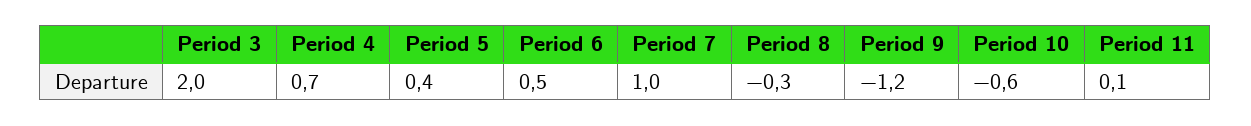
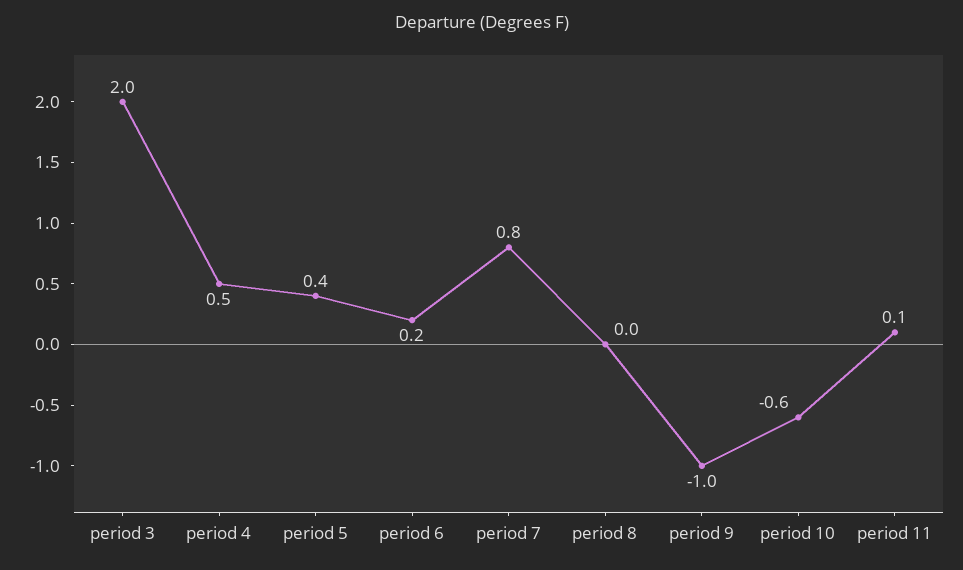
  {
    "Period 3": 2,
-   "Period 4": 0.7,
+   "Period 4": 0.5,
    "Period 5": 0.4,
-   "Period 6": 0.5,
+   "Period 6": 0.2,
-   "Period 7": 1,
+   "Period 7": 0.8,
-   "Period 8": -0.3,
+   "Period 8": 0,
-   "Period 9": -1.2,
+   "Period 9": -1,
    "Period 10": -0.6,
    "Period 11": 0.1
  }

